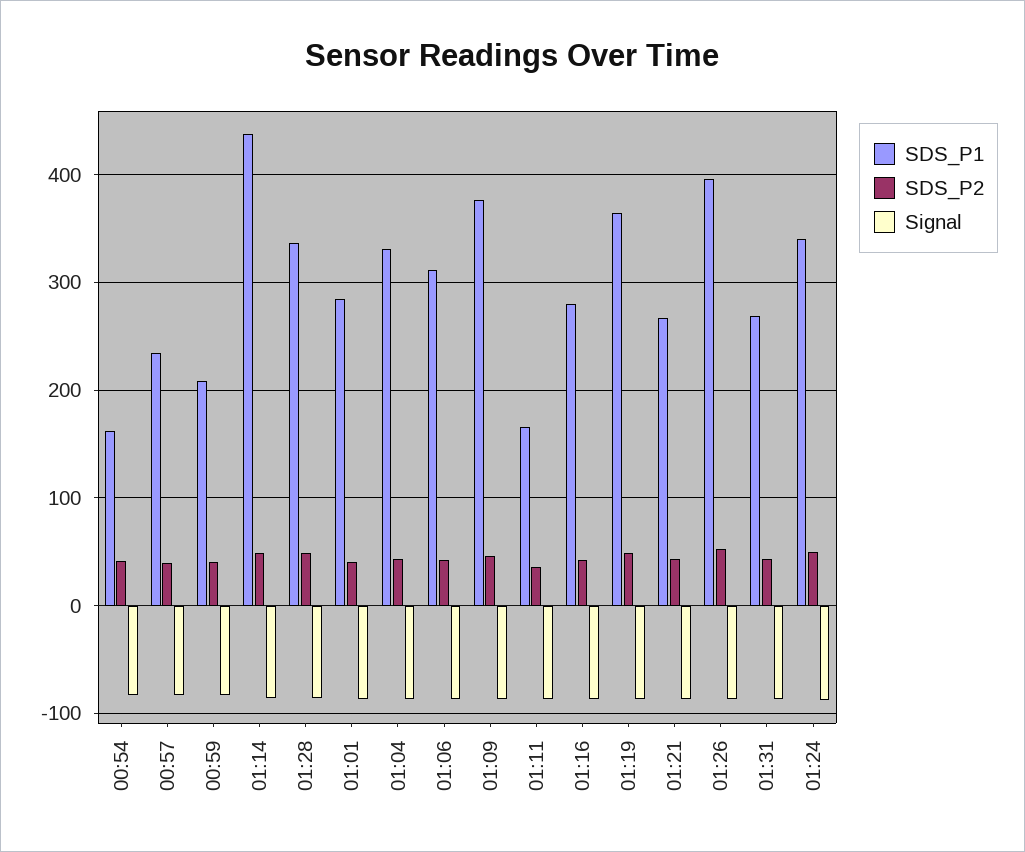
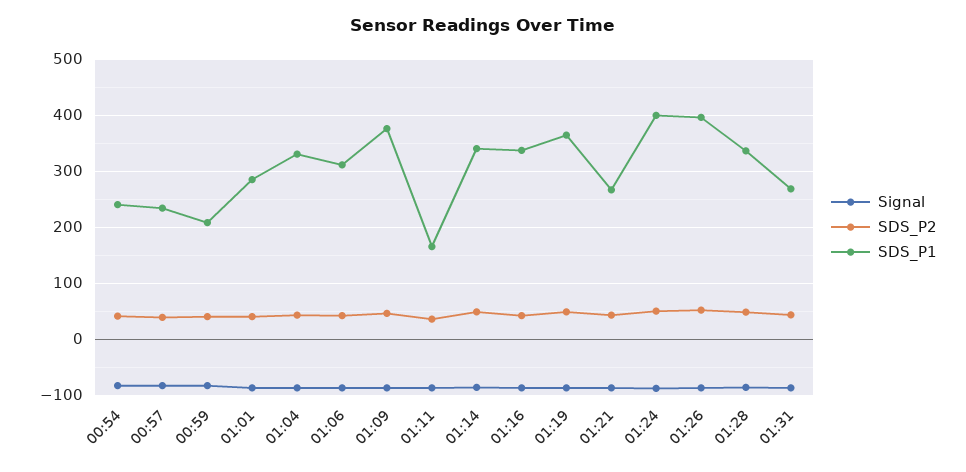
  {
    "SDS_P1": {
-     "00:54": 160,
+     "00:54": 240,
      "00:57": 230,
      "00:59": 210,
-     "01:14": 440,
+     "01:14": 340,
      "01:28": 340,
      "01:01": 280,
      "01:04": 330,
      "01:06": 310,
      "01:09": 380,
      "01:11": 170,
-     "01:16": 280,
+     "01:16": 340,
      "01:19": 360,
      "01:21": 270,
      "01:26": 400,
      "01:31": 270,
-     "01:24": 340
+     "01:24": 400
    },
    "SDS_P2": {
      "00:54": 40,
      "00:57": 40,
      "00:59": 40,
      "01:14": 50,
      "01:28": 50,
      "01:01": 40,
      "01:04": 40,
      "01:06": 40,
      "01:09": 50,
      "01:11": 40,
      "01:16": 40,
      "01:19": 50,
      "01:21": 40,
      "01:26": 50,
      "01:31": 40,
      "01:24": 50
    },
    "Signal": {
      "00:54": -80,
      "00:57": -80,
      "00:59": -80,
      "01:14": -90,
      "01:28": -90,
      "01:01": -90,
      "01:04": -90,
      "01:06": -90,
      "01:09": -90,
      "01:11": -90,
      "01:16": -90,
      "01:19": -90,
      "01:21": -90,
      "01:26": -90,
      "01:31": -90,
      "01:24": -90
    }
  }

